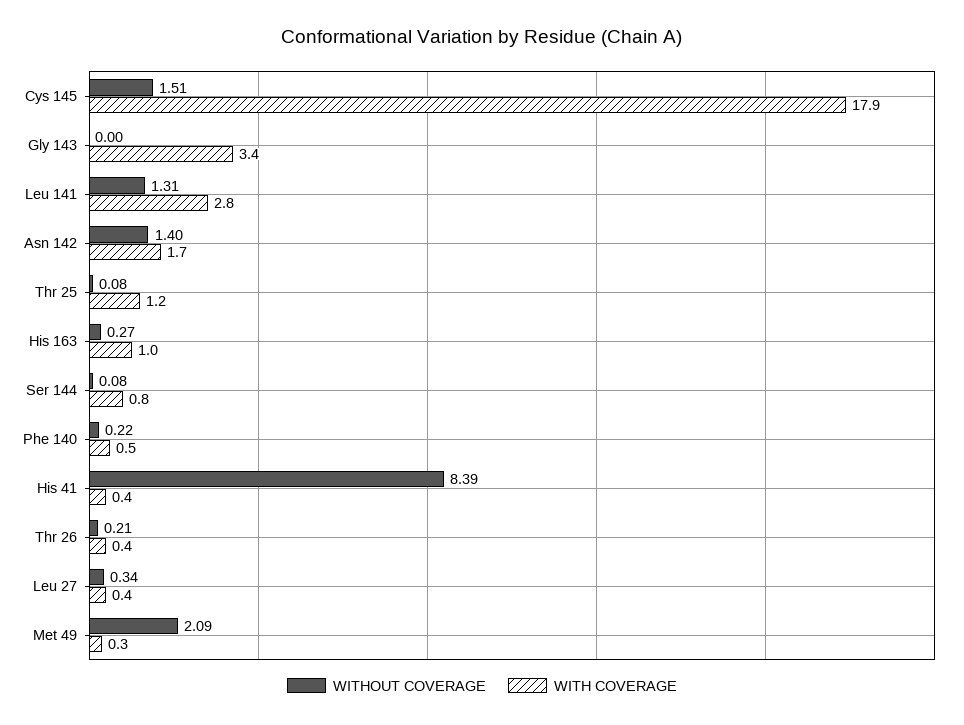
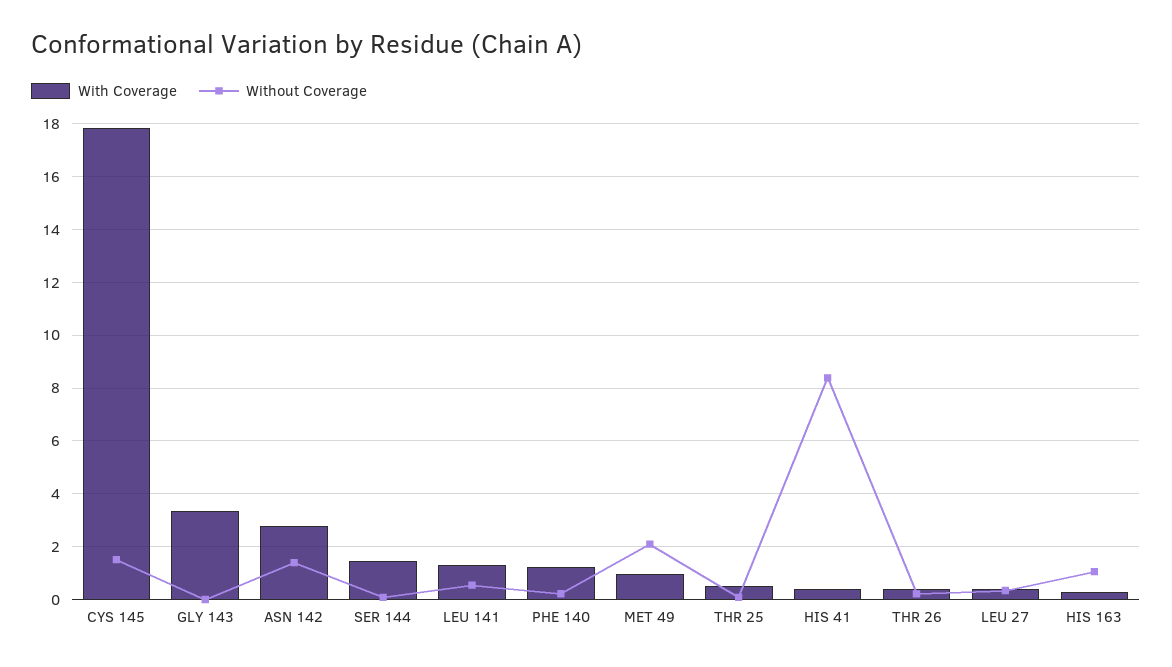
  {
    "WITHOUT COVERAGE": {
      "Cys 145": 1.51,
      "Gly 143": 0,
-     "Leu 141": 1.31,
+     "Leu 141": 0.5,
      "Asn 142": 1.4,
      "Thr 25": 0.08,
-     "His 163": 0.27,
+     "His 163": 1,
      "Ser 144": 0.08,
      "Phe 140": 0.22,
      "His 41": 8.39,
      "Thr 26": 0.21,
      "Leu 27": 0.34,
      "Met 49": 2.09
    },
    "WITH COVERAGE": {
      "Cys 145": 17.9,
      "Gly 143": 3.4,
-     "Leu 141": 2.8,
+     "Leu 141": 1.25,
-     "Asn 142": 1.7,
+     "Asn 142": 2.75,
-     "Thr 25": 1.2,
+     "Thr 25": 0.5,
-     "His 163": 1,
+     "His 163": 0.25,
-     "Ser 144": 0.8,
+     "Ser 144": 1.5,
-     "Phe 140": 0.5,
+     "Phe 140": 1.25,
      "His 41": 0.4,
      "Thr 26": 0.4,
      "Leu 27": 0.4,
-     "Met 49": 0.3
+     "Met 49": 1
    }
  }

